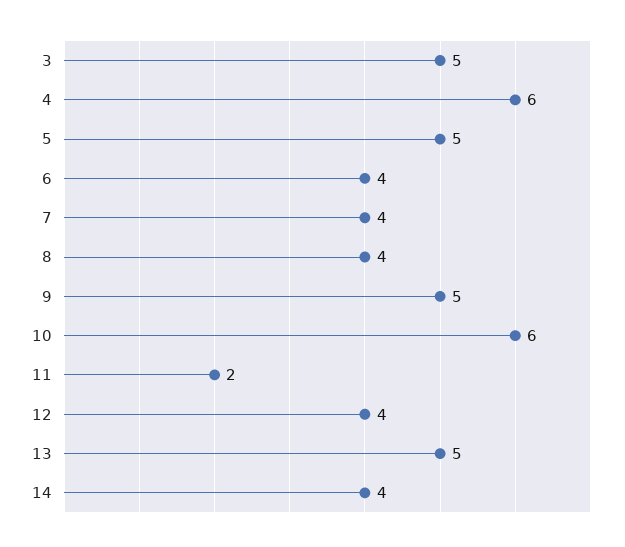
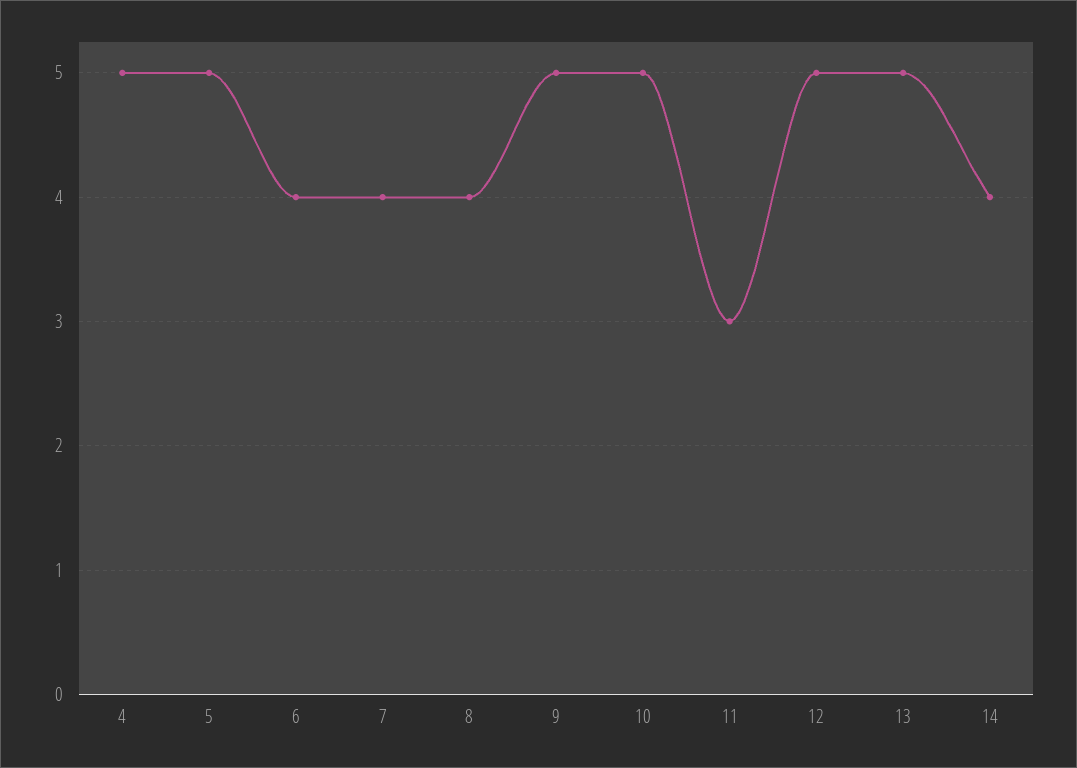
  {
-   "3": 5,
-   "4": 6,
+   "4": 5,
    "5": 5,
    "6": 4,
    "7": 4,
    "8": 4,
    "9": 5,
-   "10": 6,
+   "10": 5,
-   "11": 2,
+   "11": 3,
-   "12": 4,
+   "12": 5,
    "13": 5,
    "14": 4
  }

